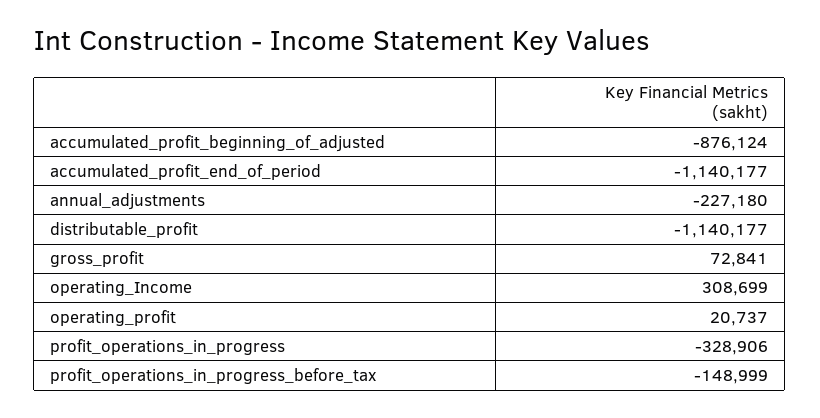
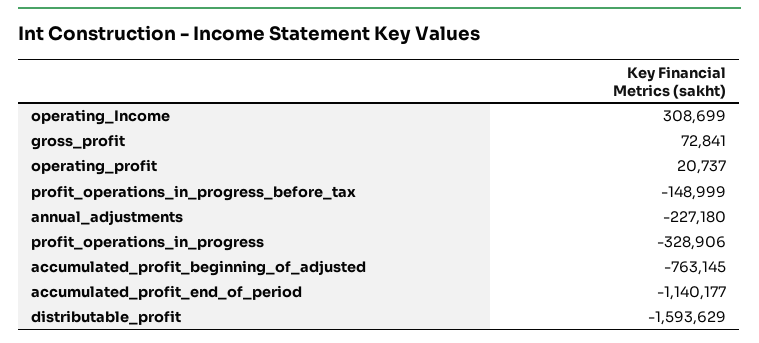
  {
-   "accumulated_profit_beginning_of_adjusted": -876124,
+   "accumulated_profit_beginning_of_adjusted": -763145,
    "accumulated_profit_end_of_period": -1140177,
    "annual_adjustments": -227180,
-   "distributable_profit": -1140177,
+   "distributable_profit": -1593629,
    "gross_profit": 72841,
    "operating_Income": 308699,
    "operating_profit": 20737,
    "profit_operations_in_progress": -328906,
    "profit_operations_in_progress_before_tax": -148999
  }

